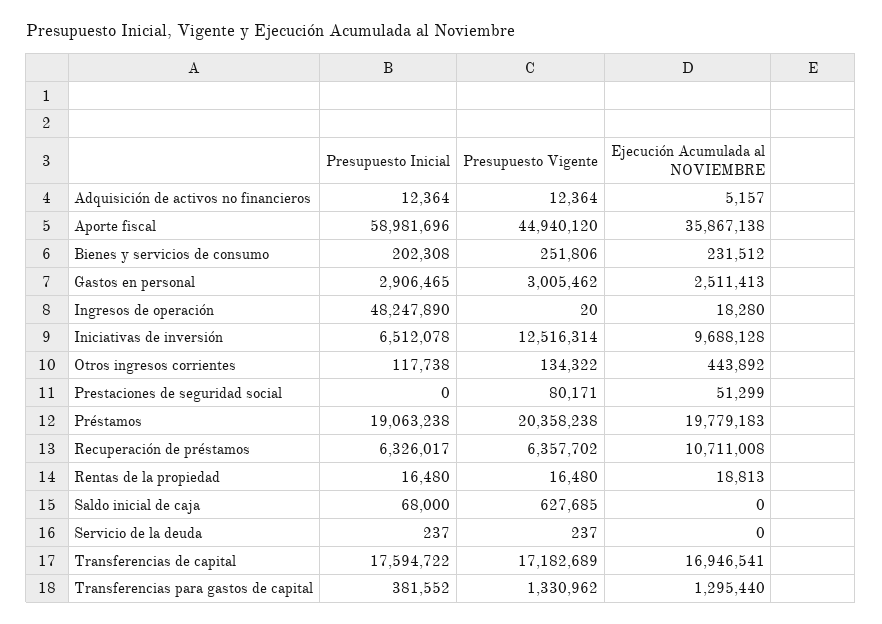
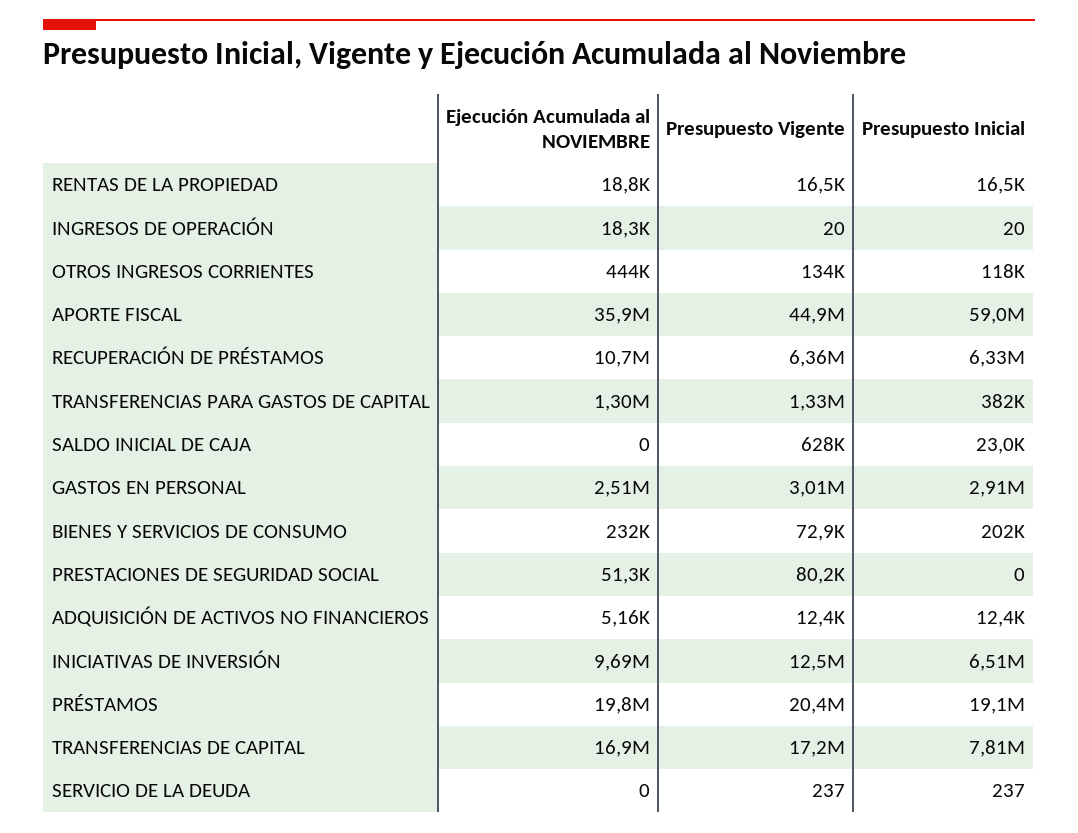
  {
    "Presupuesto Inicial": {
      "Adquisición de activos no financieros": 12364,
      "Aporte fiscal": 58981696,
      "Bienes y servicios de consumo": 202308,
      "Gastos en personal": 2906465,
-     "Ingresos de operación": 48247890,
+     "Ingresos de operación": 20,
      "Iniciativas de inversión": 6512078,
      "Otros ingresos corrientes": 117738,
      "Prestaciones de seguridad social": 0,
      "Préstamos": 19063238,
      "Recuperación de préstamos": 6326017,
      "Rentas de la propiedad": 16480,
-     "Saldo inicial de caja": 68000,
+     "Saldo inicial de caja": 23000,
      "Servicio de la deuda": 237,
-     "Transferencias de capital": 17594722,
+     "Transferencias de capital": 7810000,
      "Transferencias para gastos de capital": 381552
    },
    "Presupuesto Vigente": {
      "Adquisición de activos no financieros": 12364,
      "Aporte fiscal": 44940120,
-     "Bienes y servicios de consumo": 251806,
+     "Bienes y servicios de consumo": 72900,
      "Gastos en personal": 3005462,
      "Ingresos de operación": 20,
      "Iniciativas de inversión": 12516314,
      "Otros ingresos corrientes": 134322,
      "Prestaciones de seguridad social": 80171,
      "Préstamos": 20358238,
      "Recuperación de préstamos": 6357702,
      "Rentas de la propiedad": 16480,
      "Saldo inicial de caja": 627685,
      "Servicio de la deuda": 237,
      "Transferencias de capital": 17182689,
      "Transferencias para gastos de capital": 1330962
    },
    "Ejecución Acumulada al NOVIEMBRE": {
      "Adquisición de activos no financieros": 5157,
      "Aporte fiscal": 35867138,
      "Bienes y servicios de consumo": 231512,
      "Gastos en personal": 2511413,
      "Ingresos de operación": 18280,
      "Iniciativas de inversión": 9688128,
      "Otros ingresos corrientes": 443892,
      "Prestaciones de seguridad social": 51299,
      "Préstamos": 19779183,
      "Recuperación de préstamos": 10711008,
      "Rentas de la propiedad": 18813,
      "Saldo inicial de caja": 0,
      "Servicio de la deuda": 0,
      "Transferencias de capital": 16946541,
      "Transferencias para gastos de capital": 1295440
    }
  }

